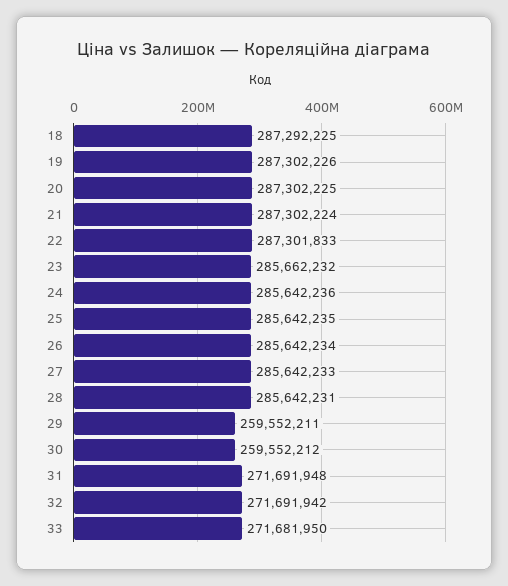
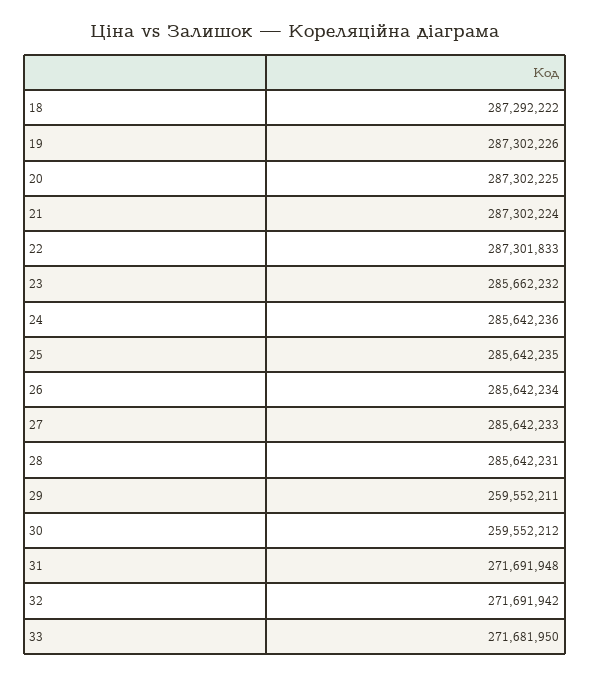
  {
-   "18": 287292225,
+   "18": 287292222,
    "19": 287302226,
    "20": 287302225,
    "21": 287302224,
    "22": 287301833,
    "23": 285662232,
    "24": 285642236,
    "25": 285642235,
    "26": 285642234,
    "27": 285642233,
    "28": 285642231,
    "29": 259552211,
    "30": 259552212,
    "31": 271691948,
    "32": 271691942,
    "33": 271681950
  }

